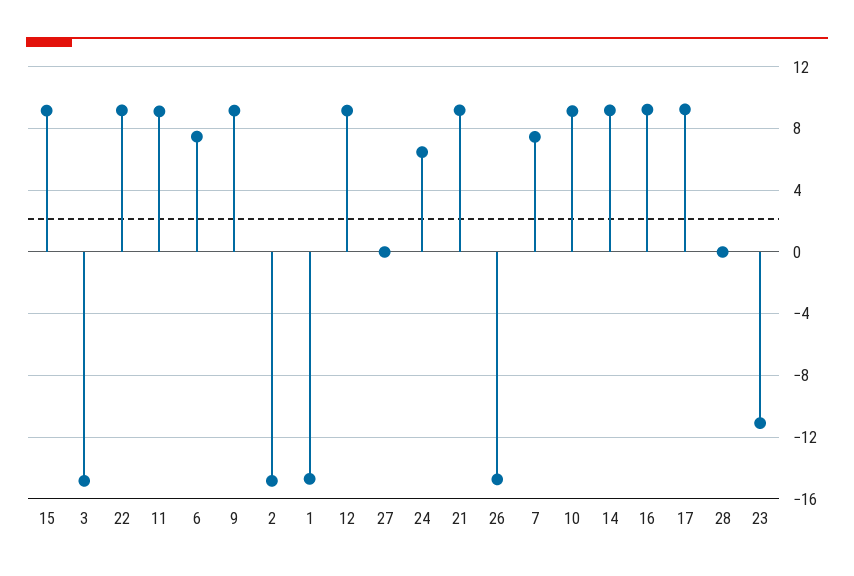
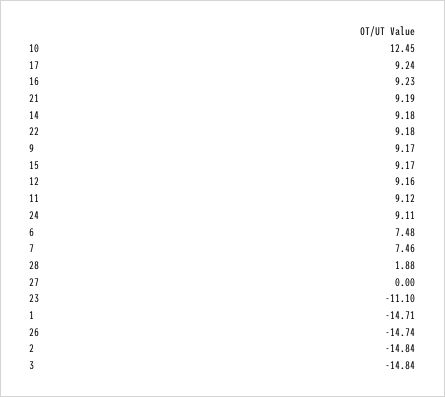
  {
    "15": 9.17,
    "3": -14.84,
    "22": 9.18,
    "11": 9.12,
    "6": 7.48,
    "9": 9.17,
    "2": -14.84,
    "1": -14.71,
    "12": 9.16,
    "27": 0,
-   "24": 6.5,
+   "24": 9.11,
    "21": 9.19,
    "26": -14.74,
    "7": 7.46,
-   "10": 9,
+   "10": 12.45,
    "14": 9.18,
    "16": 9.23,
    "17": 9.24,
-   "28": 0,
+   "28": 1.88,
    "23": -11.1
  }

